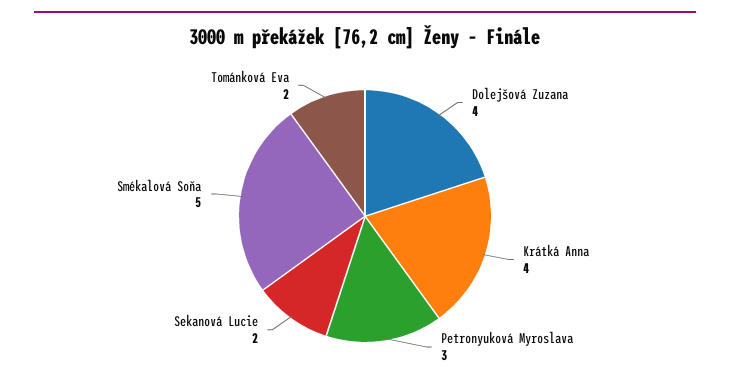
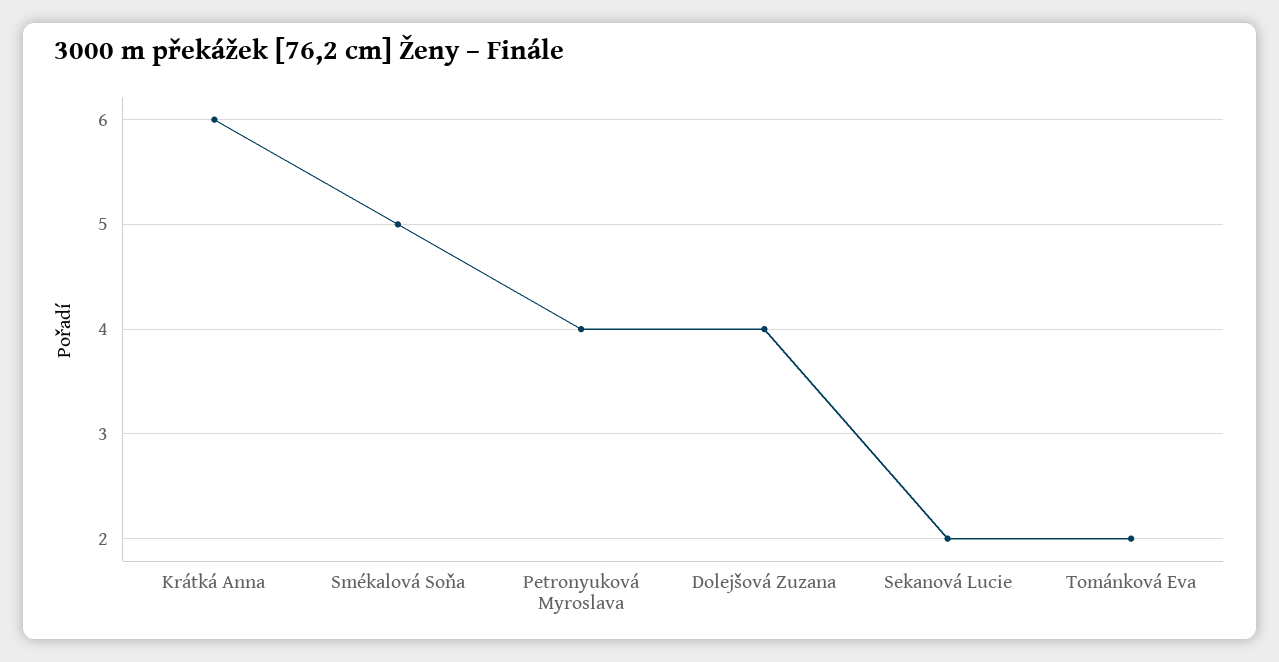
  {
    "Dolejšová Zuzana": 4,
-   "Krátká Anna": 4,
+   "Krátká Anna": 6,
-   "Petronyuková Myroslava": 3,
+   "Petronyuková Myroslava": 4,
    "Sekanová Lucie": 2,
    "Smékalová Soňa": 5,
    "Tománková Eva": 2
  }

